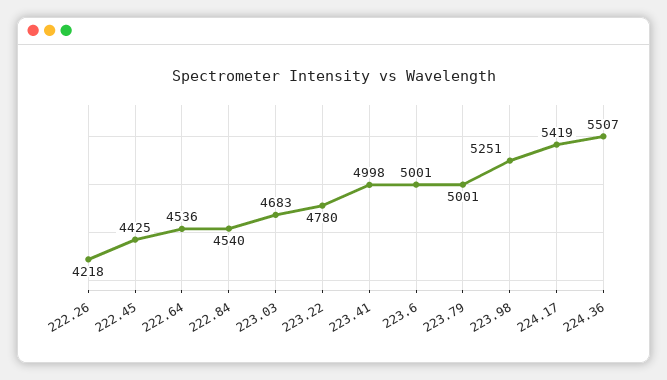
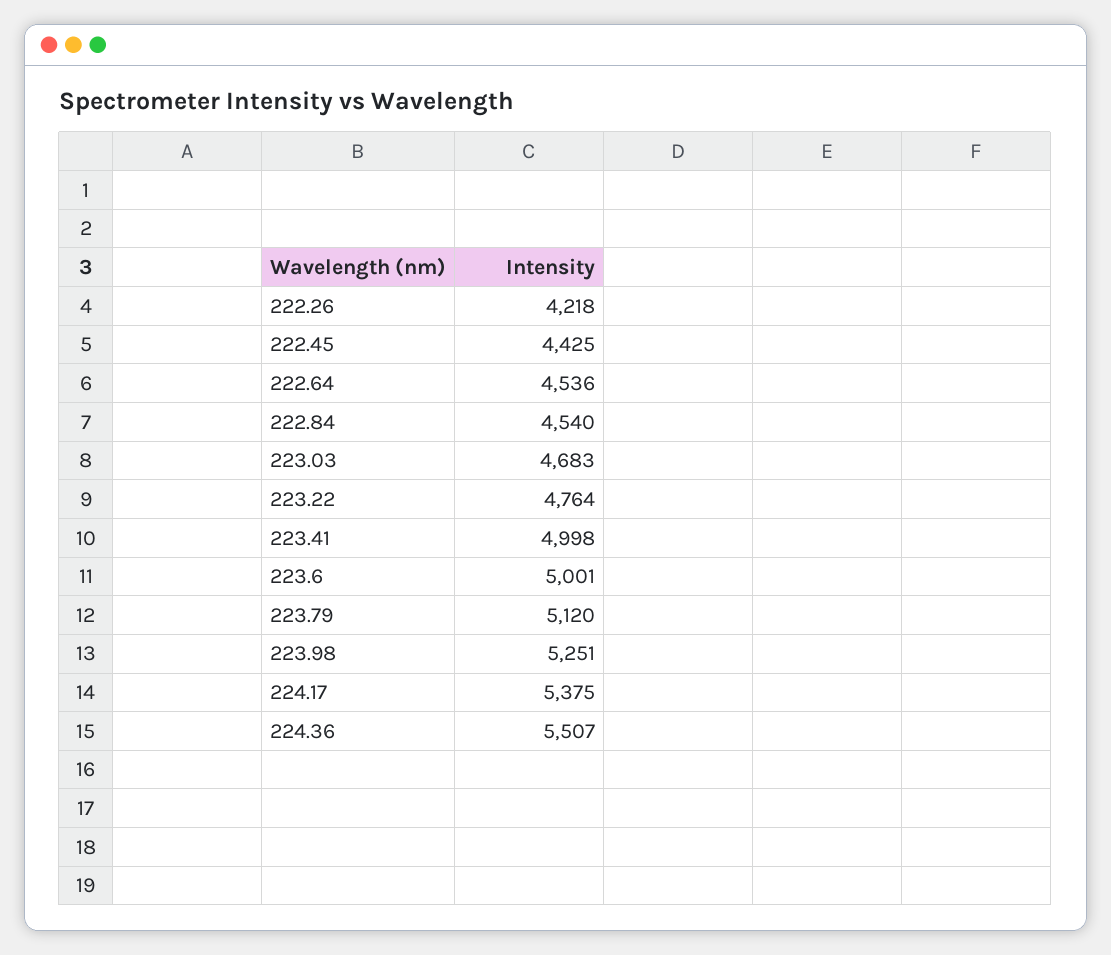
  {
    "222.26": 4218,
    "222.45": 4425,
    "222.64": 4536,
    "222.84": 4540,
    "223.03": 4683,
-   "223.22": 4780,
+   "223.22": 4764,
    "223.41": 4998,
    "223.6": 5001,
-   "223.79": 5001,
+   "223.79": 5120,
    "223.98": 5251,
-   "224.17": 5419,
+   "224.17": 5375,
    "224.36": 5507
  }

